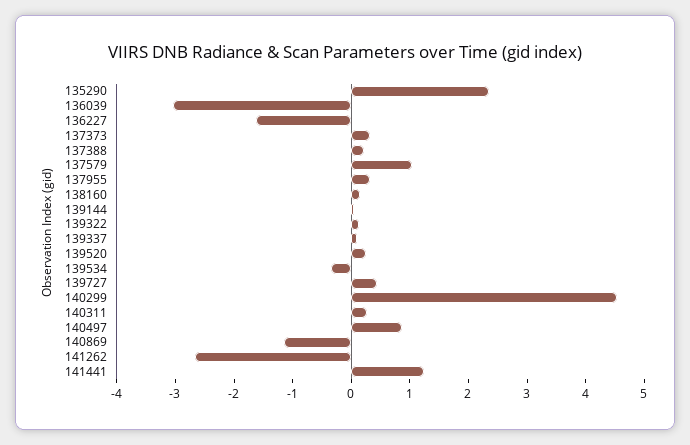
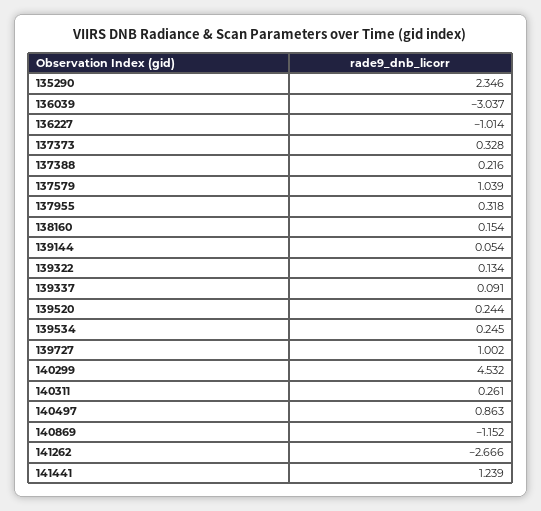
  {
    "135290": 2.346,
    "136039": -3.037,
-   "136227": -1.6,
+   "136227": -1.014,
    "137373": 0.328,
    "137388": 0.216,
    "137579": 1.039,
    "137955": 0.318,
    "138160": 0.154,
    "139144": 0.054,
    "139322": 0.134,
    "139337": 0.091,
    "139520": 0.244,
-   "139534": -0.4,
+   "139534": 0.245,
-   "139727": 0.4,
+   "139727": 1.002,
    "140299": 4.532,
    "140311": 0.261,
    "140497": 0.863,
    "140869": -1.152,
    "141262": -2.666,
    "141441": 1.239
  }

